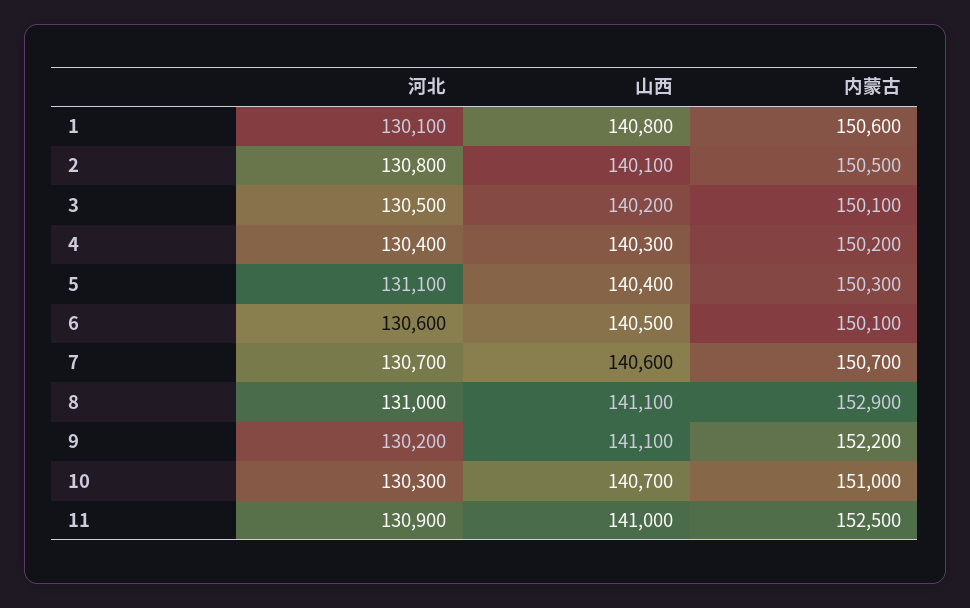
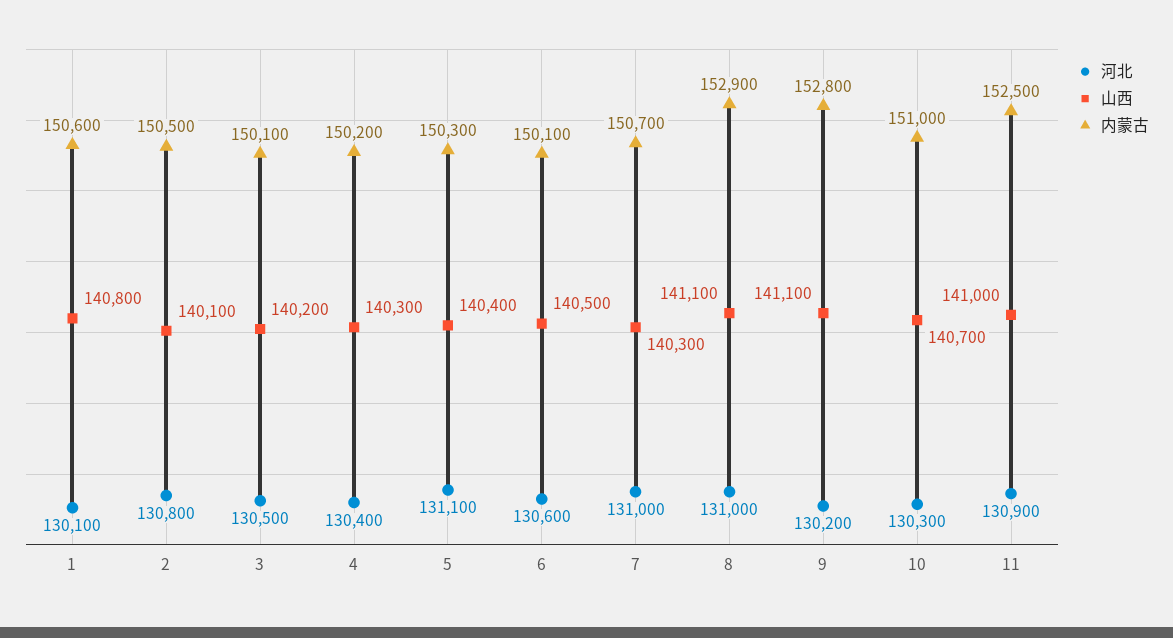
  {
    "河北": {
      "1": 130100,
      "2": 130800,
      "3": 130500,
      "4": 130400,
      "5": 131100,
      "6": 130600,
-     "7": 130700,
+     "7": 131000,
      "8": 131000,
      "9": 130200,
      "10": 130300,
      "11": 130900
    },
    "山西": {
      "1": 140800,
      "2": 140100,
      "3": 140200,
      "4": 140300,
      "5": 140400,
      "6": 140500,
-     "7": 140600,
+     "7": 140300,
      "8": 141100,
      "9": 141100,
      "10": 140700,
      "11": 141000
    },
    "内蒙古": {
      "1": 150600,
      "2": 150500,
      "3": 150100,
      "4": 150200,
      "5": 150300,
      "6": 150100,
      "7": 150700,
      "8": 152900,
-     "9": 152200,
+     "9": 152800,
      "10": 151000,
      "11": 152500
    }
  }

